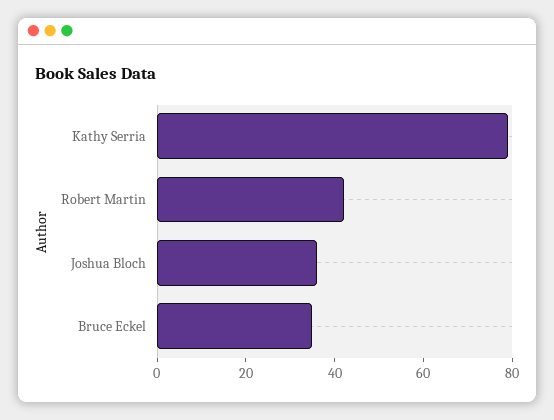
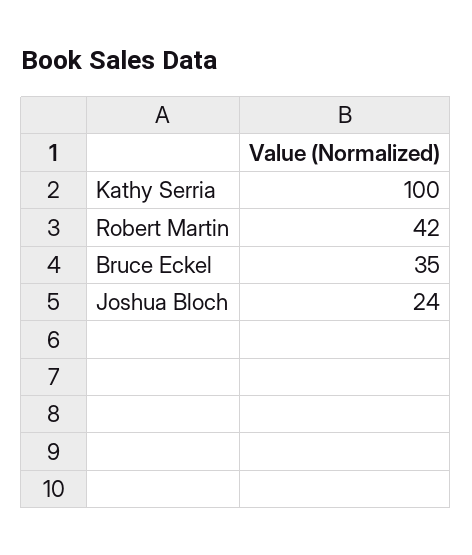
  {
-   "Kathy Serria": 80,
+   "Kathy Serria": 100,
    "Robert Martin": 42,
-   "Joshua Bloch": 35,
+   "Joshua Bloch": 24,
    "Bruce Eckel": 35
  }

